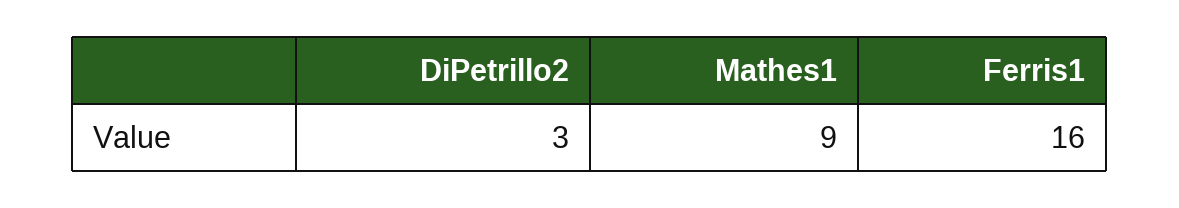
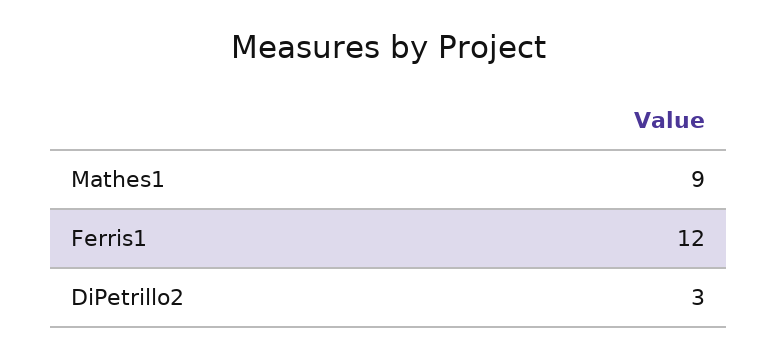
  {
    "DiPetrillo2": 3,
    "Mathes1": 9,
-   "Ferris1": 16
+   "Ferris1": 12
  }

